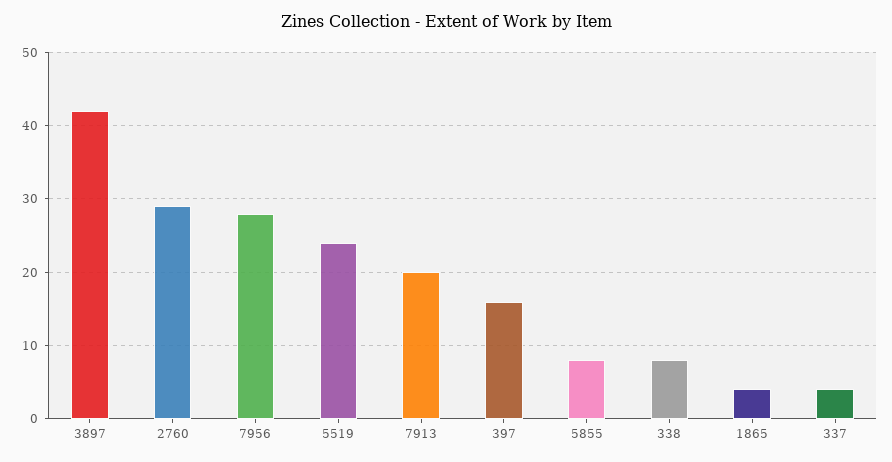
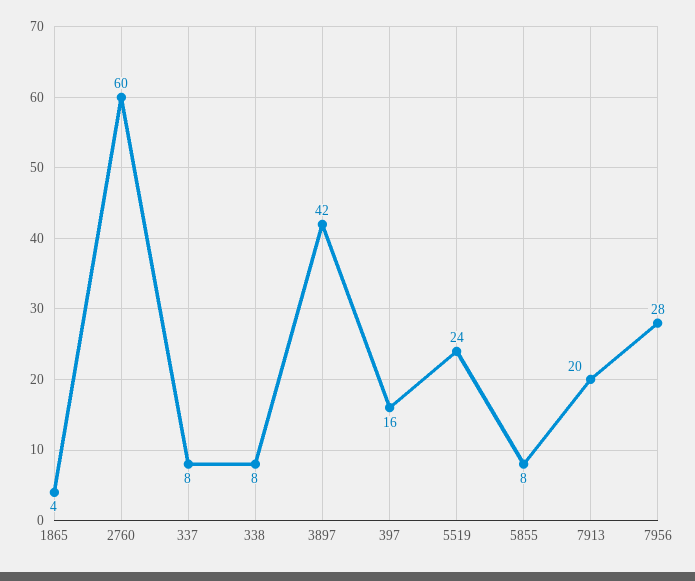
  {
    "3897": 42,
-   "2760": 29,
+   "2760": 60,
    "7956": 28,
    "5519": 24,
    "7913": 20,
    "397": 16,
    "5855": 8,
    "338": 8,
    "1865": 4,
-   "337": 4
+   "337": 8
  }

